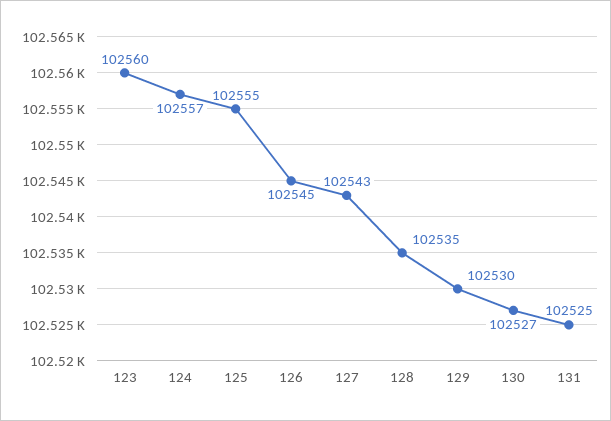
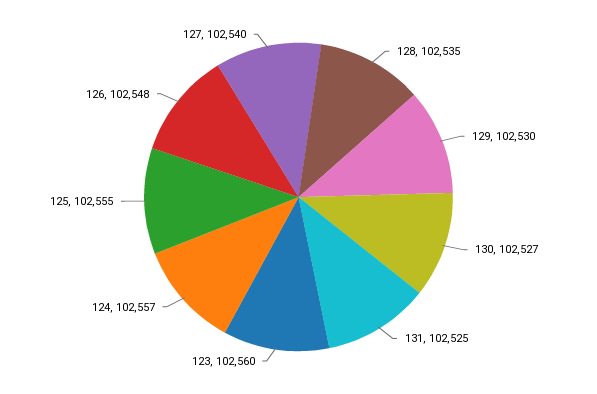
  {
    "123": 102560,
    "124": 102557,
    "125": 102555,
-   "126": 102545,
+   "126": 102548,
-   "127": 102543,
+   "127": 102540,
    "128": 102535,
    "129": 102530,
    "130": 102527,
    "131": 102525
  }

